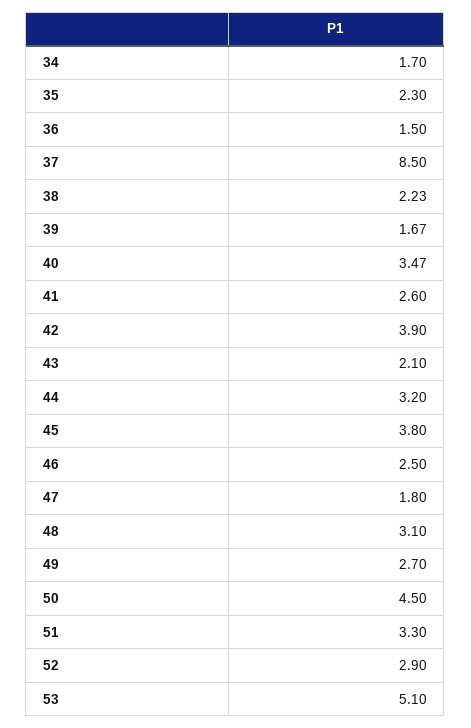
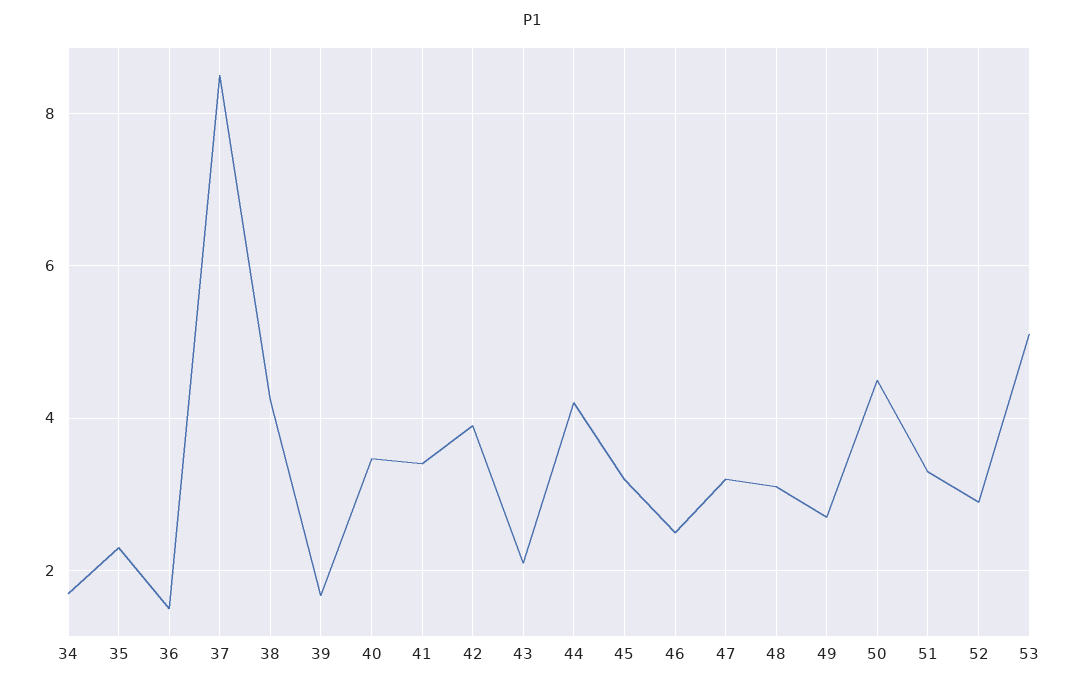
  {
    "34": 1.7,
    "35": 2.3,
    "36": 1.5,
    "37": 8.5,
-   "38": 2.23,
+   "38": 4.2,
    "39": 1.67,
    "40": 3.47,
-   "41": 2.6,
+   "41": 3.4,
    "42": 3.9,
    "43": 2.1,
-   "44": 3.2,
+   "44": 4.2,
-   "45": 3.8,
+   "45": 3.2,
    "46": 2.5,
-   "47": 1.8,
+   "47": 3.2,
    "48": 3.1,
    "49": 2.7,
    "50": 4.5,
    "51": 3.3,
    "52": 2.9,
    "53": 5.1
  }

